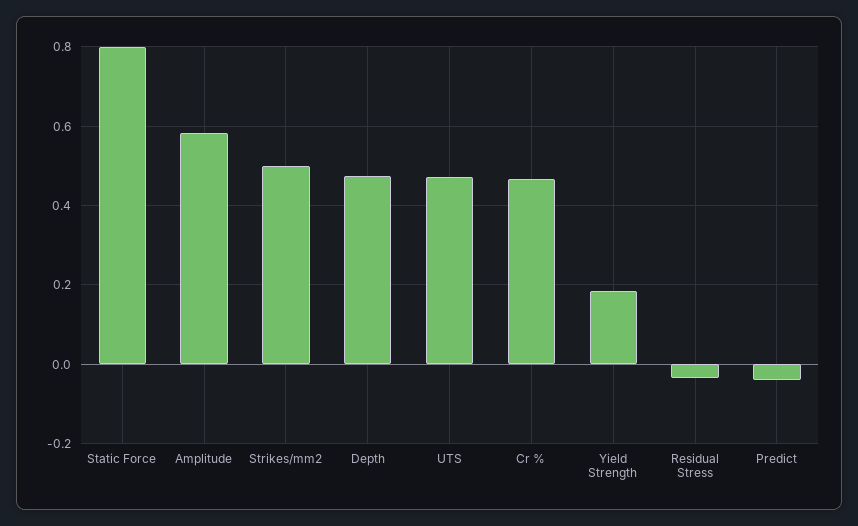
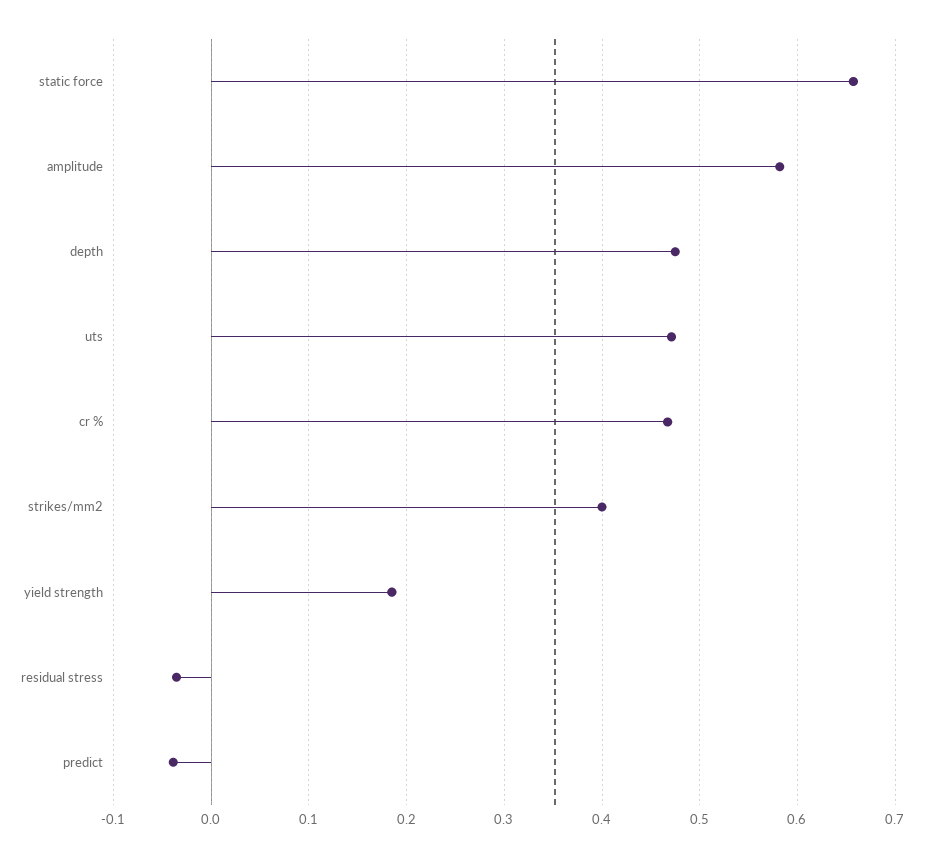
  {
-   "Static Force": 0.8,
+   "Static Force": 0.66,
    "Amplitude": 0.58,
-   "Strikes/mm2": 0.5,
+   "Strikes/mm2": 0.4,
    "Depth": 0.48,
    "UTS": 0.47,
    "Cr %": 0.47,
    "Yield Strength": 0.19,
    "Residual Stress": -0.04,
    "Predict": -0.04
  }

